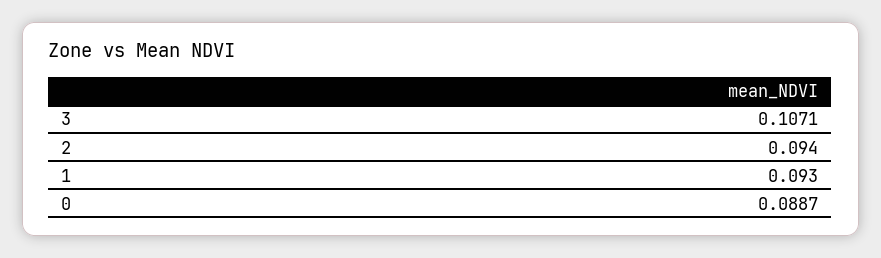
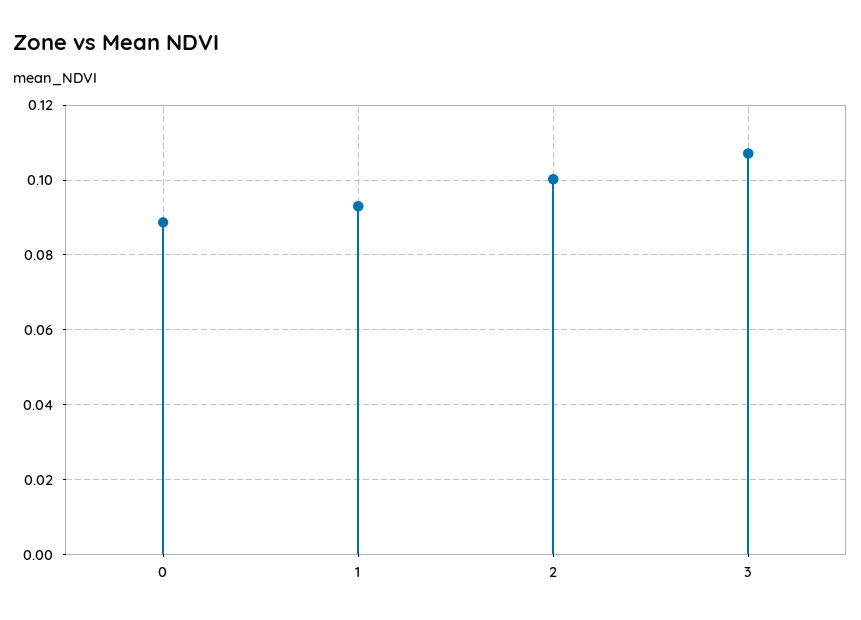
  {
    "3": 0.1071,
-   "2": 0.094,
+   "2": 0.1,
    "1": 0.093,
    "0": 0.0887
  }

